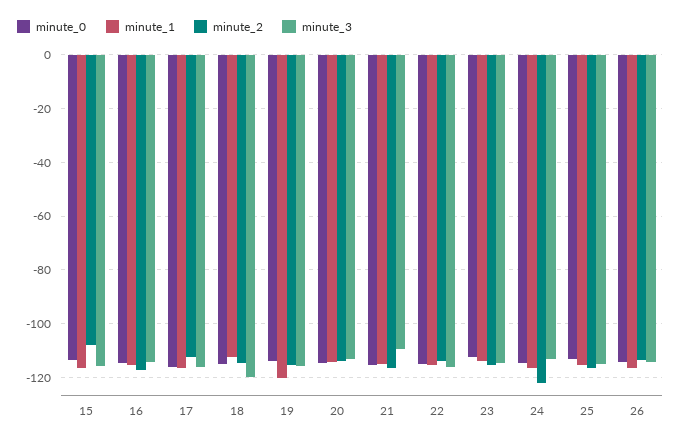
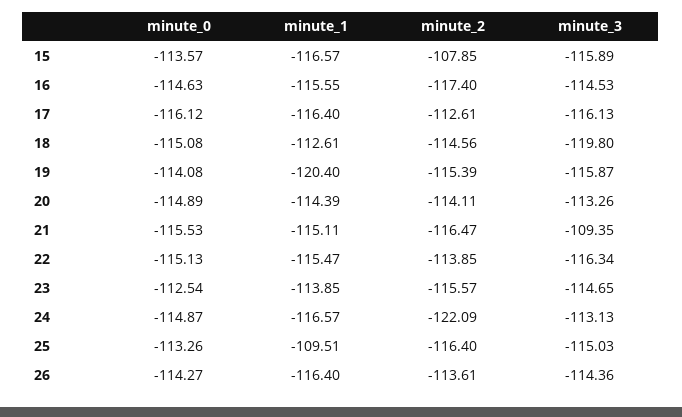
  {
    "minute_0": {
      "15": -113.57,
      "16": -114.63,
      "17": -116.12,
      "18": -115.08,
      "19": -114.08,
      "20": -114.89,
      "21": -115.53,
      "22": -115.13,
      "23": -112.54,
      "24": -114.87,
      "25": -113.26,
      "26": -114.27
    },
    "minute_1": {
      "15": -116.57,
      "16": -115.55,
      "17": -116.4,
      "18": -112.61,
      "19": -120.4,
      "20": -114.39,
      "21": -115.11,
      "22": -115.47,
      "23": -113.85,
      "24": -116.57,
-     "25": -115,
+     "25": -109.51,
      "26": -116.4
    },
    "minute_2": {
      "15": -107.85,
      "16": -117.4,
      "17": -112.61,
      "18": -114.56,
      "19": -115.39,
      "20": -114.11,
      "21": -116.47,
      "22": -113.85,
      "23": -115.57,
      "24": -122.09,
      "25": -116.4,
      "26": -113.61
    },
    "minute_3": {
      "15": -115.89,
      "16": -114.53,
      "17": -116.13,
      "18": -119.8,
      "19": -115.87,
      "20": -113.26,
      "21": -109.35,
      "22": -116.34,
      "23": -114.65,
      "24": -113.13,
      "25": -115.03,
      "26": -114.36
    }
  }

